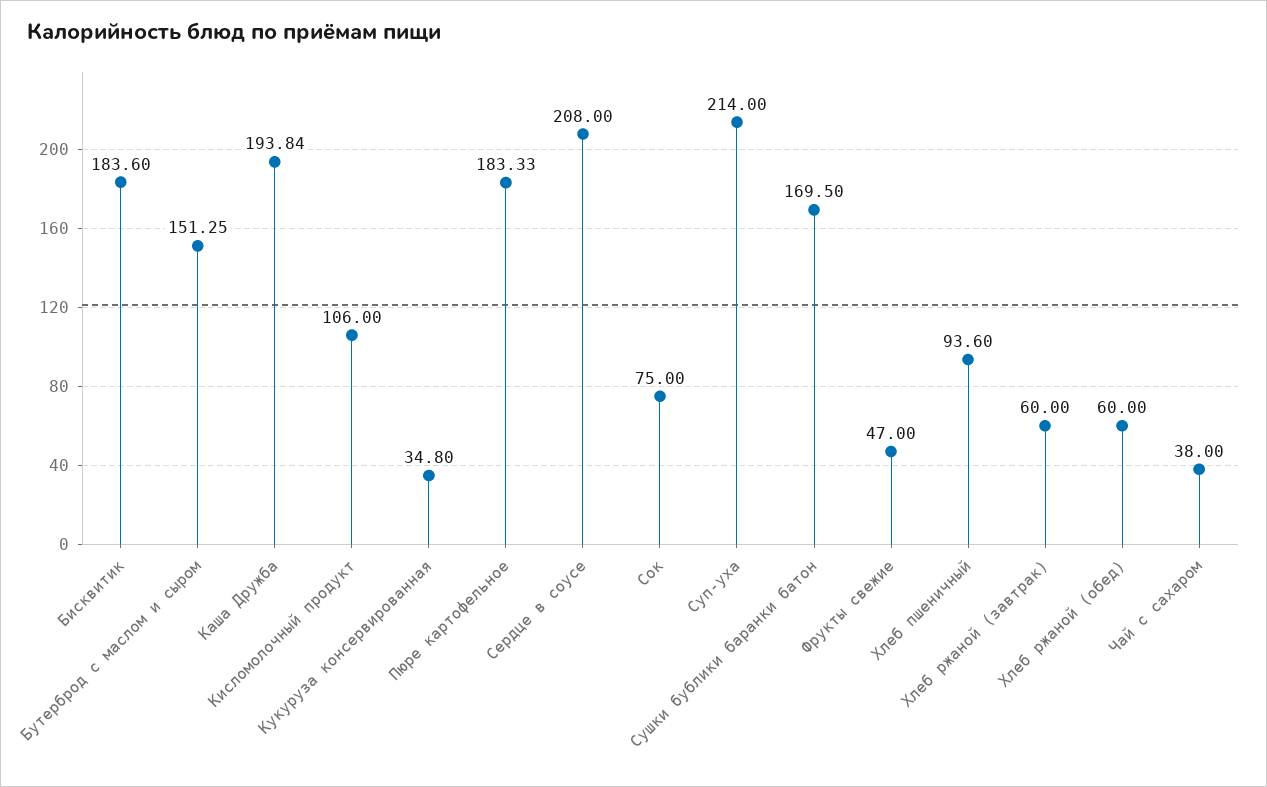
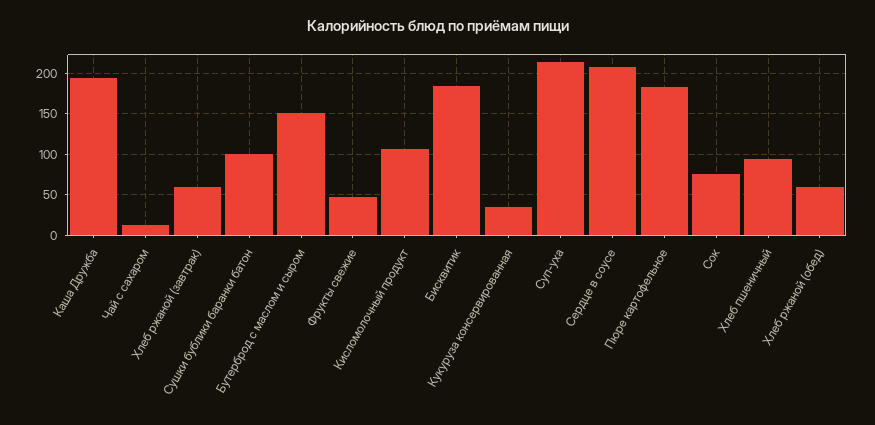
  {
    "Бисквитик": 183.6,
    "Бутерброд с маслом и сыром": 151.25,
    "Каша Дружба": 193.84,
    "Кисломолочный продукт": 106,
    "Кукуруза консервированная": 34.8,
    "Пюре картофельное": 183.33,
    "Сердце в соусе": 208,
    "Сок": 75,
    "Суп-уха": 214,
-   "Сушки бублики баранки батон": 169.5,
+   "Сушки бублики баранки батон": 100,
    "Фрукты свежие": 47,
    "Хлеб пшеничный": 93.6,
    "Хлеб ржаной (завтрак)": 60,
    "Хлеб ржаной (обед)": 60,
-   "Чай с сахаром": 38
+   "Чай с сахаром": 10
  }

